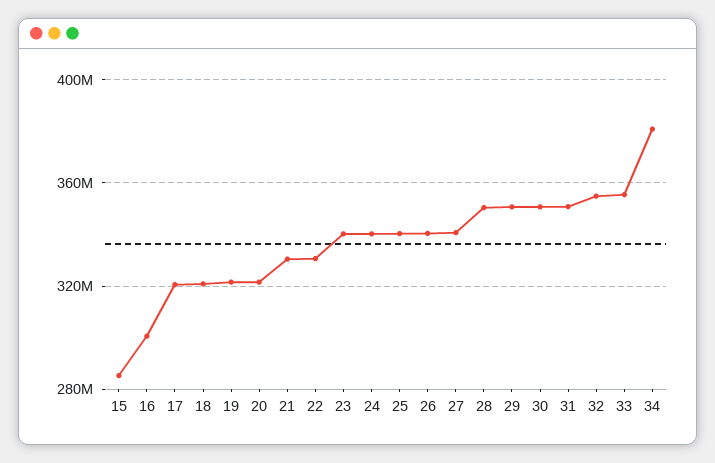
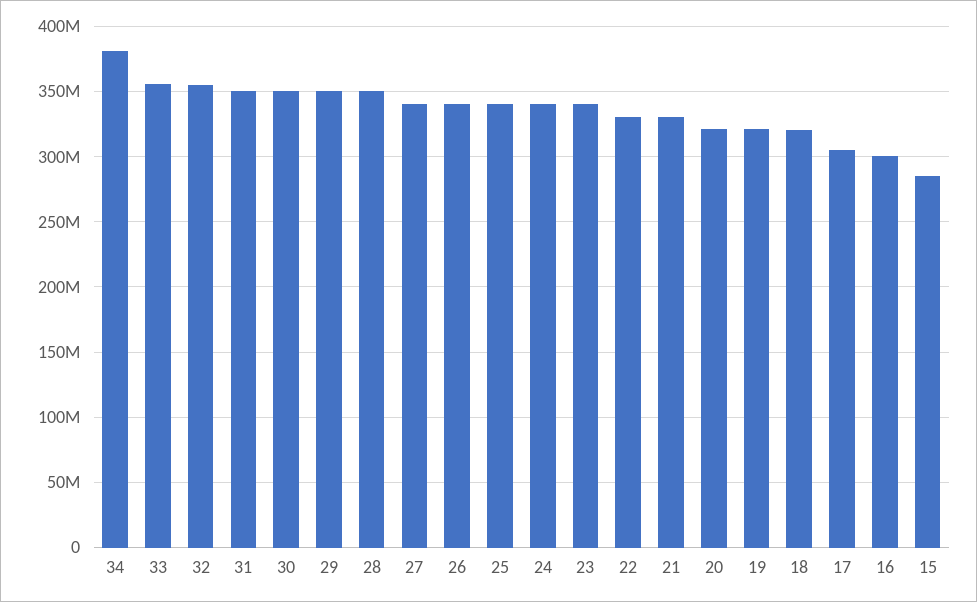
  {
    "15": 285000000,
    "16": 300000000,
-   "17": 320000000,
+   "17": 305000000,
    "18": 320000000,
    "19": 320000000,
    "20": 320000000,
    "21": 330000000,
    "22": 330000000,
    "23": 340000000,
    "24": 340000000,
    "25": 340000000,
    "26": 340000000,
    "27": 340000000,
    "28": 350000000,
    "29": 350000000,
    "30": 350000000,
    "31": 350000000,
    "32": 355000000,
    "33": 355000000,
    "34": 380000000
  }

